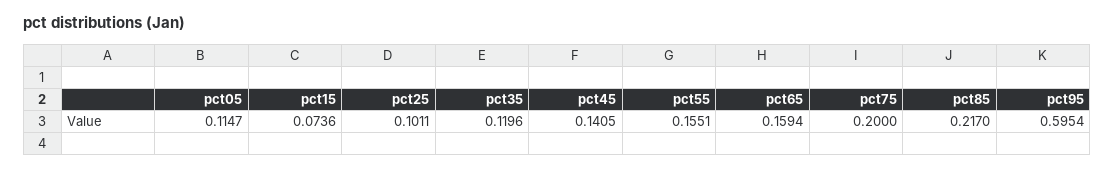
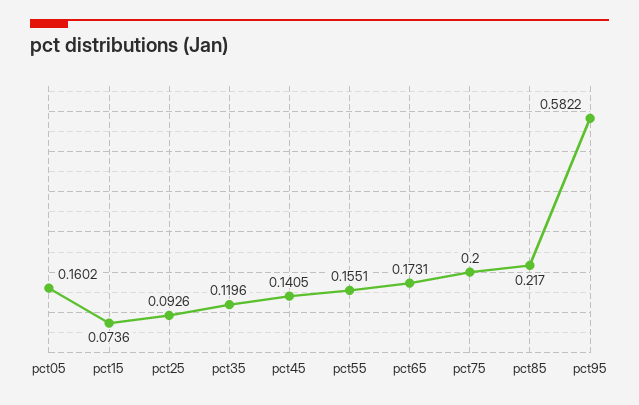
  {
-   "pct05": 0.1147,
+   "pct05": 0.1602,
    "pct15": 0.0736,
-   "pct25": 0.1011,
+   "pct25": 0.0926,
    "pct35": 0.1196,
    "pct45": 0.1405,
    "pct55": 0.1551,
-   "pct65": 0.1594,
+   "pct65": 0.1731,
    "pct75": 0.2,
    "pct85": 0.217,
-   "pct95": 0.5954
+   "pct95": 0.5822
  }

